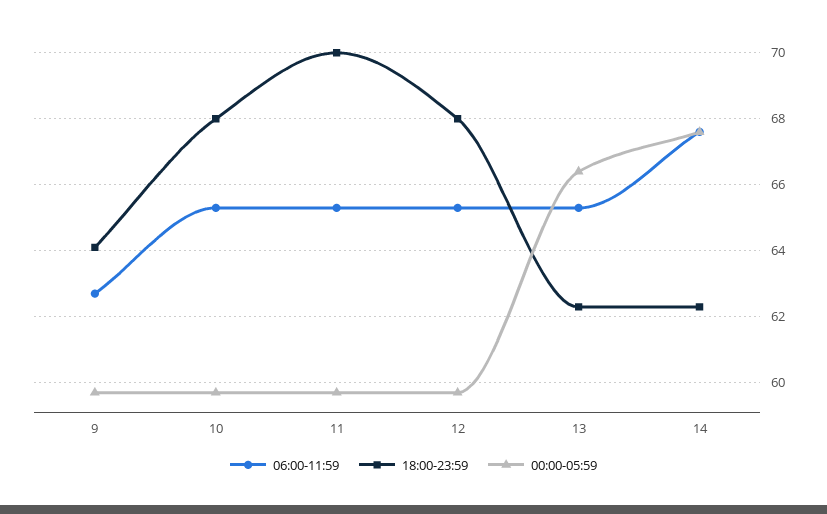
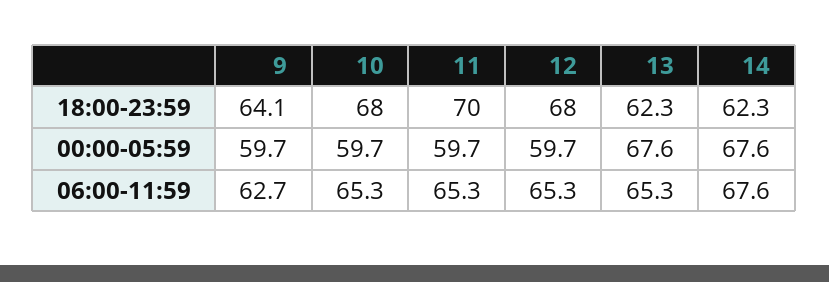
  {
    "06:00-11:59": {
      "9": 62.7,
      "10": 65.3,
      "11": 65.3,
      "12": 65.3,
      "13": 65.3,
      "14": 67.6
    },
    "18:00-23:59": {
      "9": 64.1,
      "10": 68,
      "11": 70,
      "12": 68,
      "13": 62.3,
      "14": 62.3
    },
    "00:00-05:59": {
      "9": 59.7,
      "10": 59.7,
      "11": 59.7,
      "12": 59.7,
-     "13": 66.5,
+     "13": 67.6,
      "14": 67.6
    }
  }

